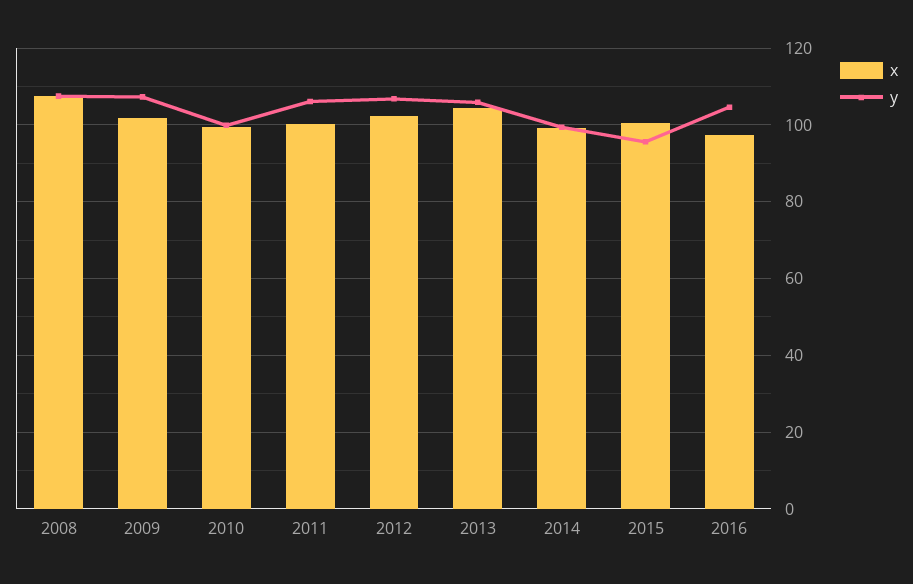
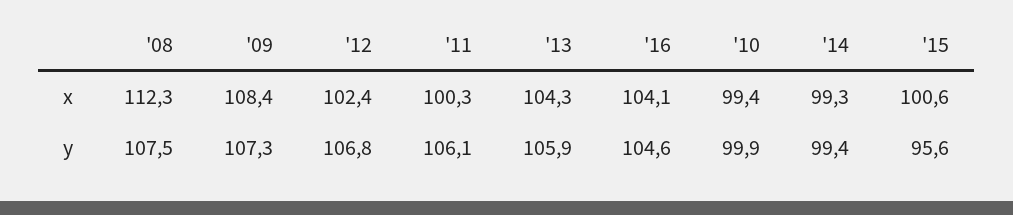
  {
    "x": {
-     "2008": 108,
+     "2008": 112.3,
-     "2009": 102,
+     "2009": 108.4,
      "2010": 99.4,
      "2011": 100.3,
      "2012": 102.4,
      "2013": 104.3,
      "2014": 99.3,
      "2015": 100.6,
-     "2016": 98
+     "2016": 104.1
    },
    "y": {
      "2008": 107.5,
      "2009": 107.3,
      "2010": 99.9,
      "2011": 106.1,
      "2012": 106.8,
      "2013": 105.9,
      "2014": 99.4,
      "2015": 95.6,
      "2016": 104.6
    }
  }

